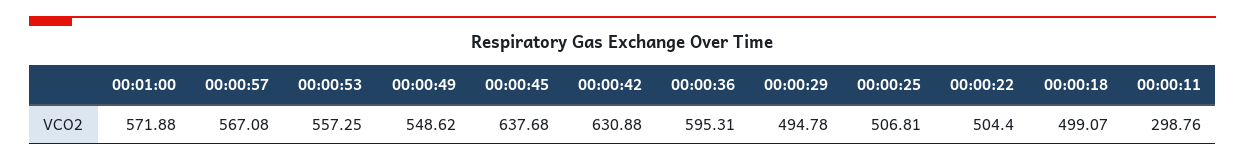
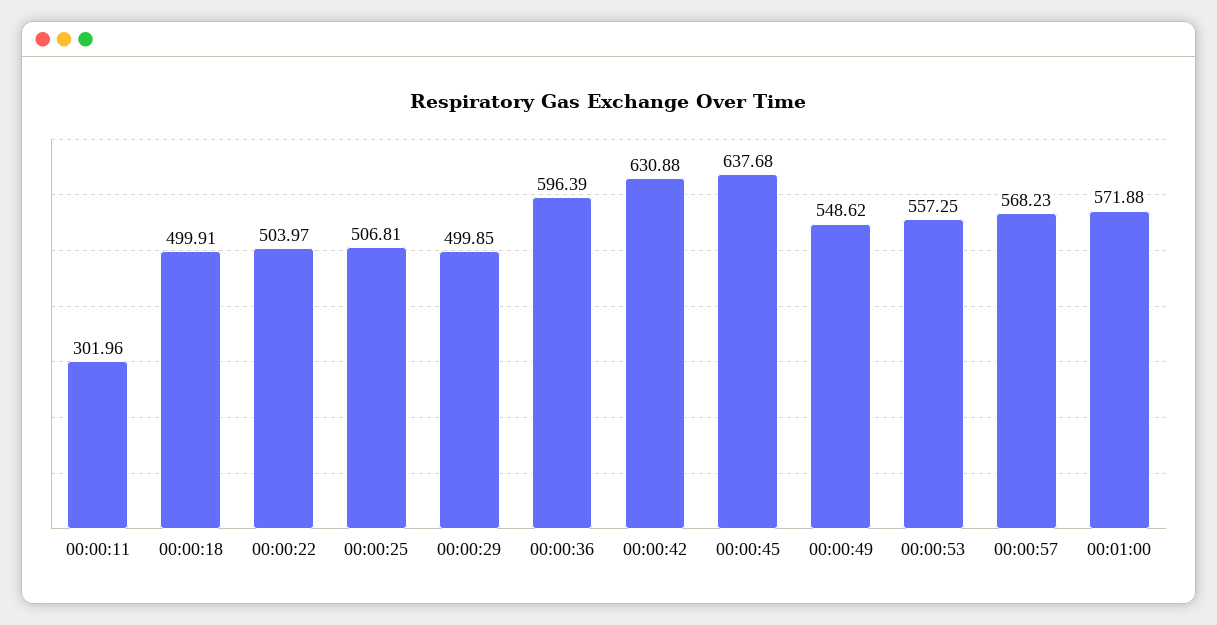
  {
    "00:01:00": 571.88,
-   "00:00:57": 567.08,
+   "00:00:57": 568.23,
    "00:00:53": 557.25,
    "00:00:49": 548.62,
    "00:00:45": 637.68,
    "00:00:42": 630.88,
-   "00:00:36": 595.31,
+   "00:00:36": 596.39,
-   "00:00:29": 494.78,
+   "00:00:29": 499.85,
    "00:00:25": 506.81,
-   "00:00:22": 504.4,
+   "00:00:22": 503.97,
-   "00:00:18": 499.07,
+   "00:00:18": 499.91,
-   "00:00:11": 298.76
+   "00:00:11": 301.96
  }

